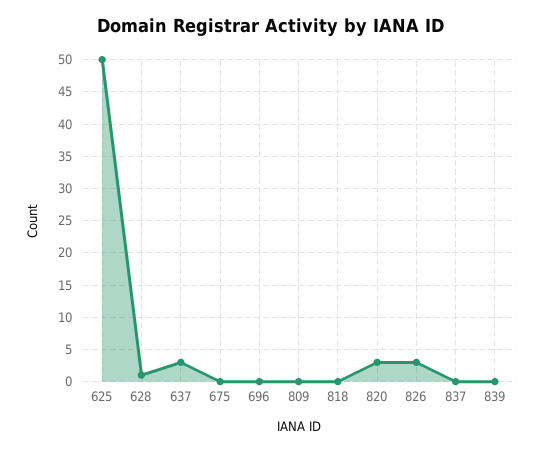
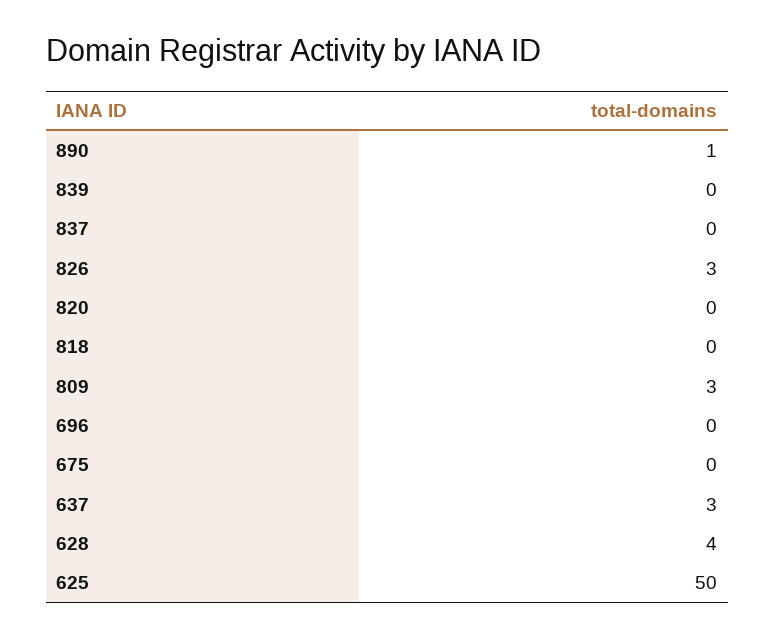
  {
    "625": 50,
-   "628": 1,
+   "628": 4,
    "637": 3,
    "675": 0,
    "696": 0,
-   "809": 0,
+   "809": 3,
    "818": 0,
-   "820": 3,
+   "820": 0,
    "826": 3,
    "837": 0,
-   "839": 0
+   "839": 0,
+   "890": 1
  }

